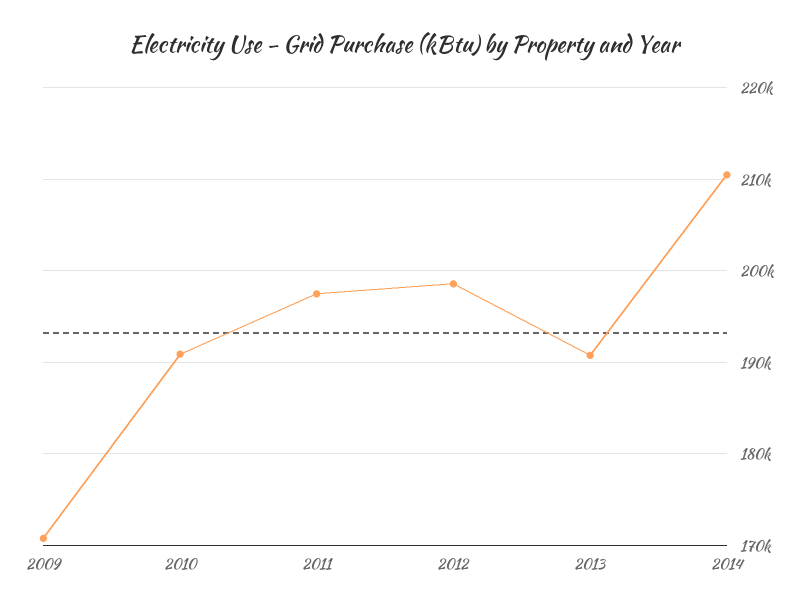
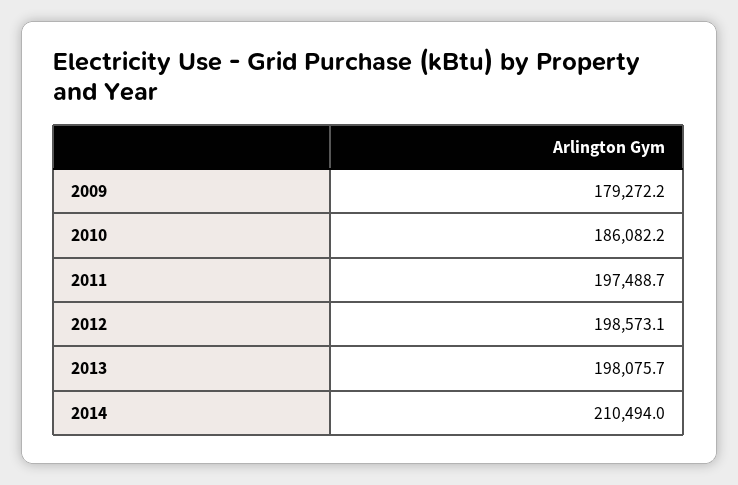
  {
-   "2009": 171000,
+   "2009": 179272.2,
-   "2010": 191000,
+   "2010": 186082.2,
    "2011": 197488.7,
    "2012": 198573.1,
-   "2013": 191000,
+   "2013": 198075.7,
    "2014": 210494
  }

